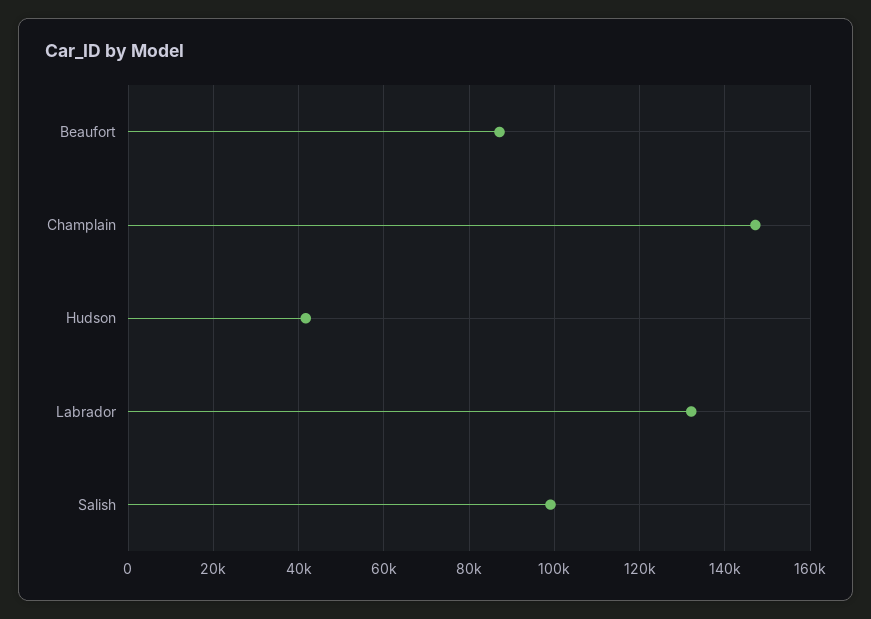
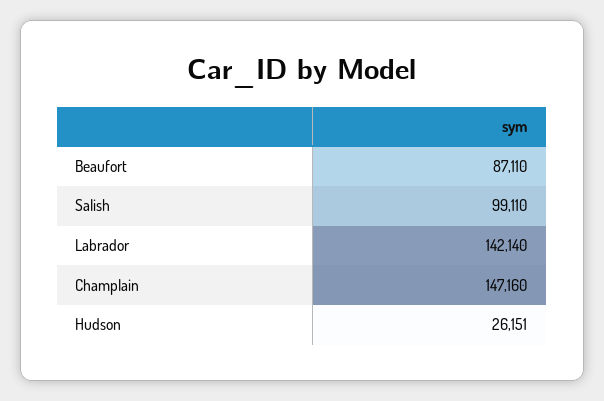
  {
    "Beaufort": 87110,
    "Champlain": 147160,
-   "Hudson": 42000,
+   "Hudson": 26151,
-   "Labrador": 132000,
+   "Labrador": 142140,
    "Salish": 99110
  }

